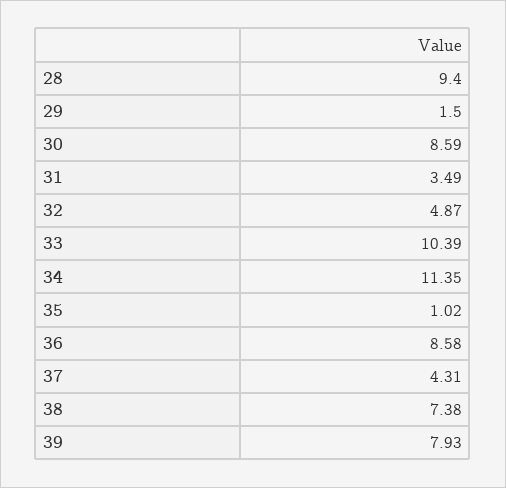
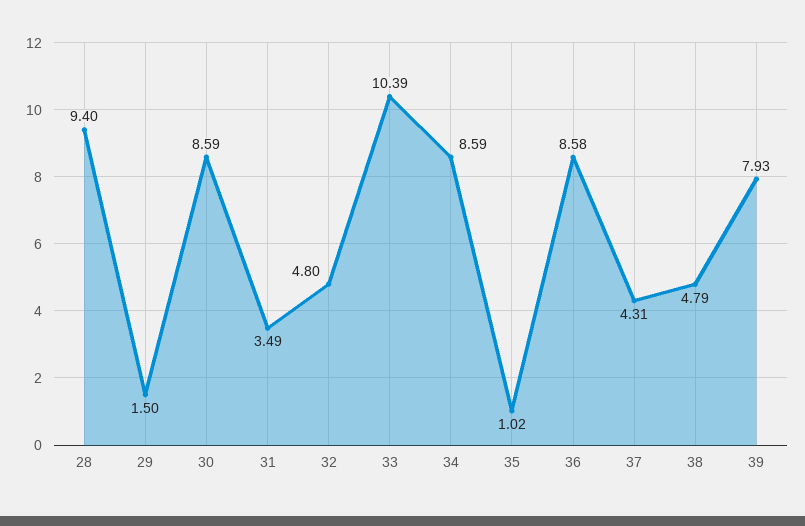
  {
    "28": 9.4,
    "29": 1.5,
    "30": 8.59,
    "31": 3.49,
-   "32": 4.87,
+   "32": 4.8,
    "33": 10.39,
-   "34": 11.35,
+   "34": 8.59,
    "35": 1.02,
    "36": 8.58,
    "37": 4.31,
-   "38": 7.38,
+   "38": 4.79,
    "39": 7.93
  }

